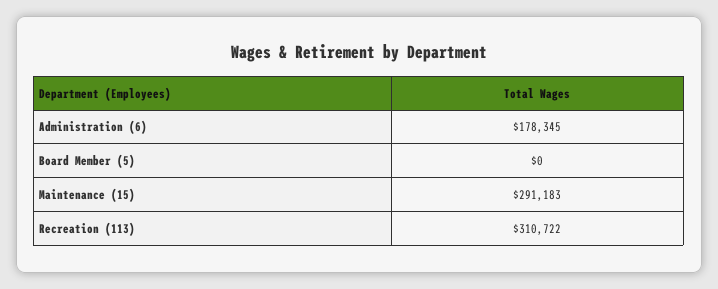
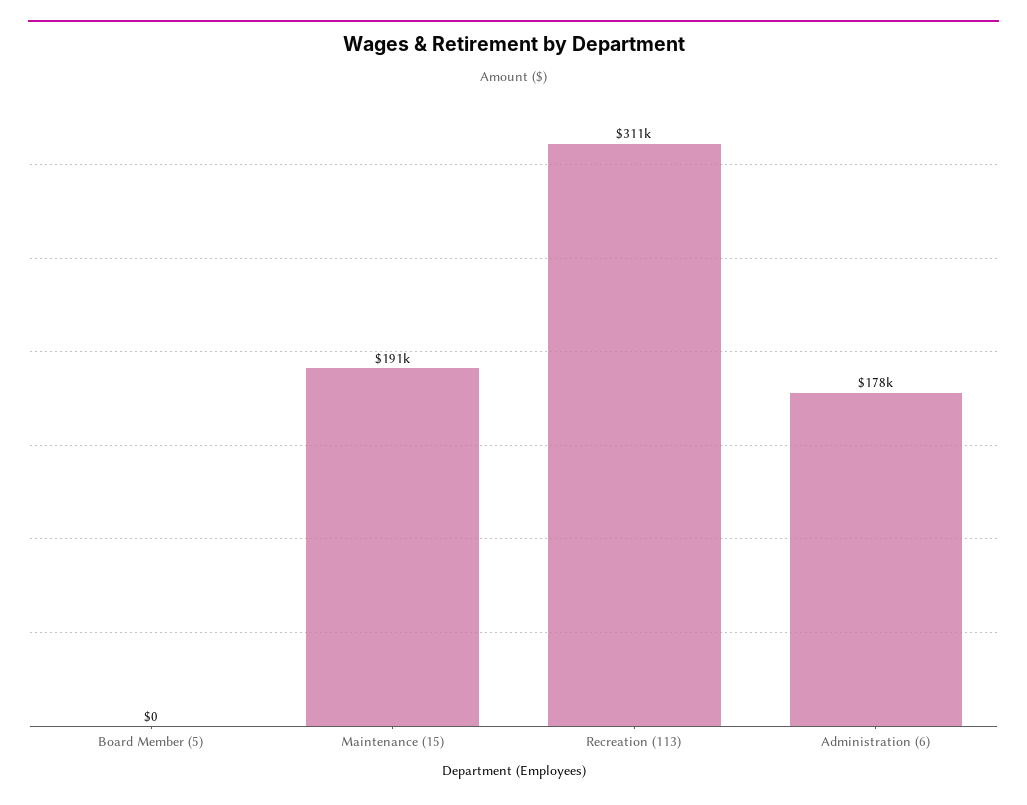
  {
    "Administration (6)": 178345,
    "Board Member (5)": 0,
-   "Maintenance (15)": 291183,
+   "Maintenance (15)": 191000,
    "Recreation (113)": 310722
  }

